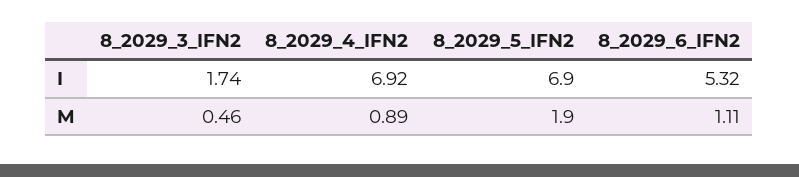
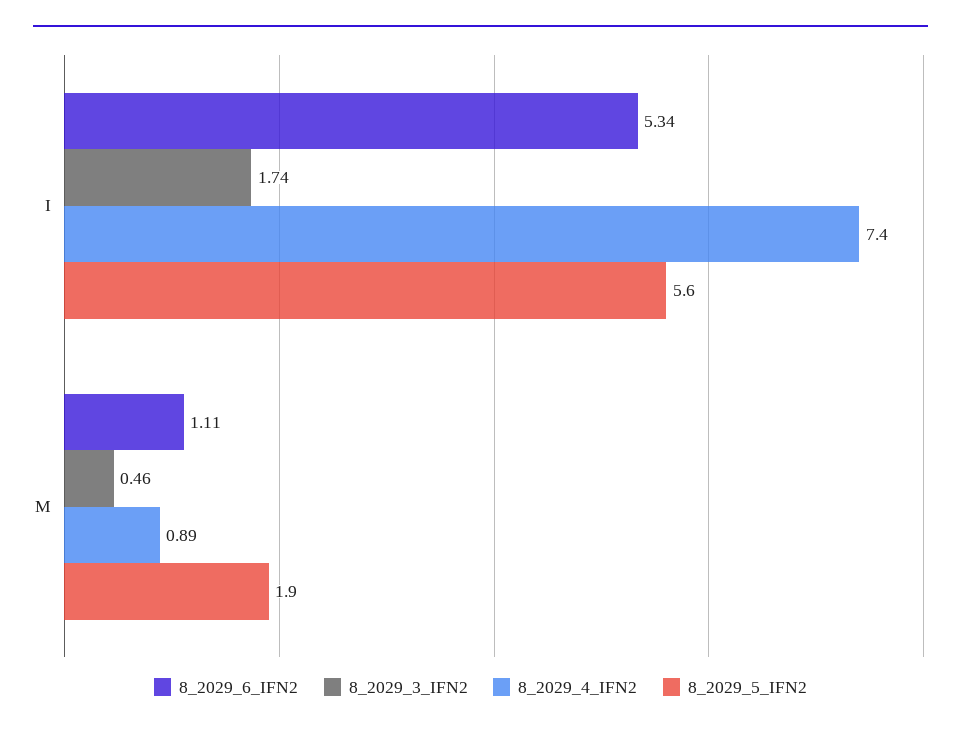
  {
    "8_2029_3_IFN2": {
      "I": 1.74,
      "M": 0.46
    },
    "8_2029_4_IFN2": {
-     "I": 6.92,
+     "I": 7.4,
      "M": 0.89
    },
    "8_2029_5_IFN2": {
-     "I": 6.9,
+     "I": 5.6,
      "M": 1.9
    },
    "8_2029_6_IFN2": {
-     "I": 5.32,
+     "I": 5.34,
      "M": 1.11
    }
  }

